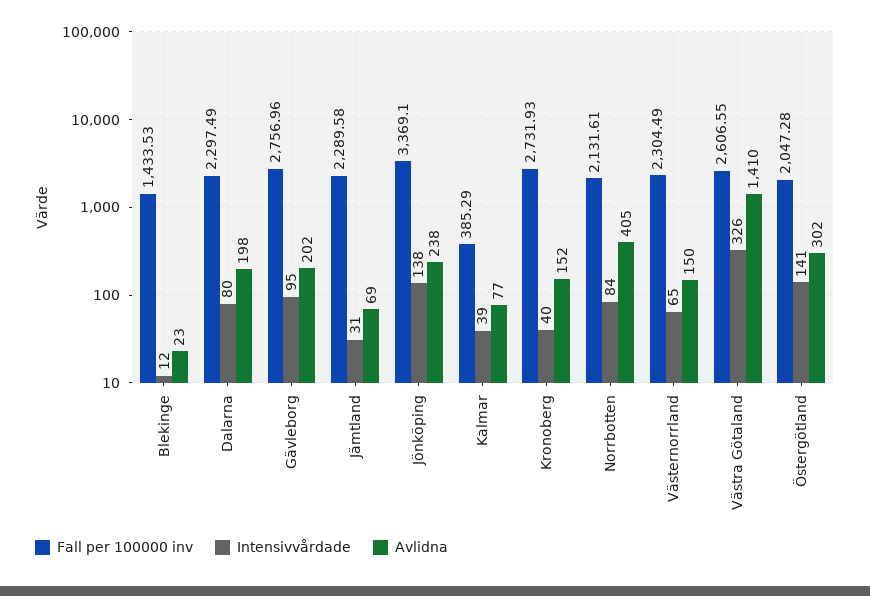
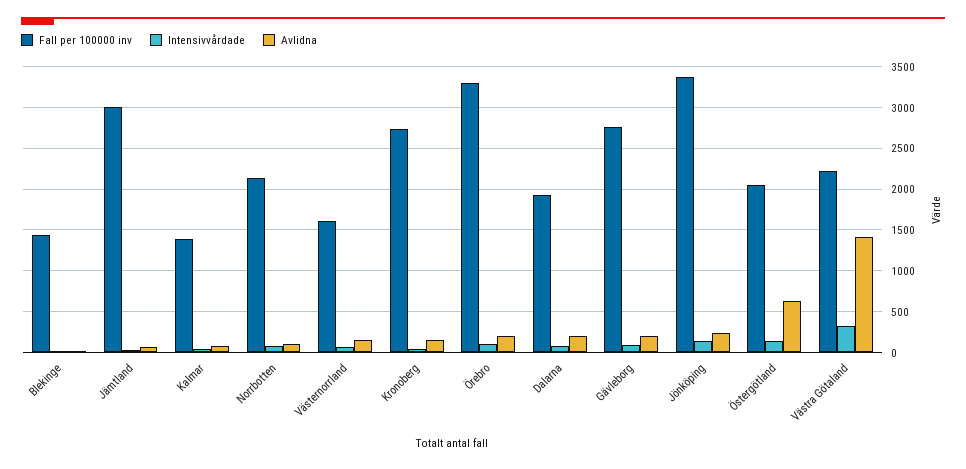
  {
    "Fall per 100000 inv": {
      "Blekinge": 1433.53,
-     "Dalarna": 2297.49,
+     "Dalarna": 1900,
      "Gävleborg": 2756.96,
-     "Jämtland": 2289.58,
+     "Jämtland": 3000,
      "Jönköping": 3369.1,
-     "Kalmar": 385.29,
+     "Kalmar": 1400,
      "Kronoberg": 2731.93,
      "Norrbotten": 2131.61,
-     "Västernorrland": 2304.49,
+     "Västernorrland": 1600,
-     "Västra Götaland": 2606.55,
+     "Västra Götaland": 2200,
-     "Östergötland": 2047.28
+     "Östergötland": 2047.28,
+     "Örebro": 3300
    },
    "Intensivvårdade": {
      "Blekinge": 12,
      "Dalarna": 80,
      "Gävleborg": 95,
      "Jämtland": 31,
      "Jönköping": 138,
      "Kalmar": 39,
      "Kronoberg": 40,
      "Norrbotten": 84,
      "Västernorrland": 65,
      "Västra Götaland": 326,
-     "Östergötland": 141
+     "Östergötland": 141,
+     "Örebro": 100
    },
    "Avlidna": {
      "Blekinge": 23,
      "Dalarna": 198,
      "Gävleborg": 202,
      "Jämtland": 69,
      "Jönköping": 238,
      "Kalmar": 77,
      "Kronoberg": 152,
-     "Norrbotten": 405,
+     "Norrbotten": 100,
      "Västernorrland": 150,
      "Västra Götaland": 1410,
-     "Östergötland": 302
+     "Östergötland": 600,
+     "Örebro": 200
    }
  }

